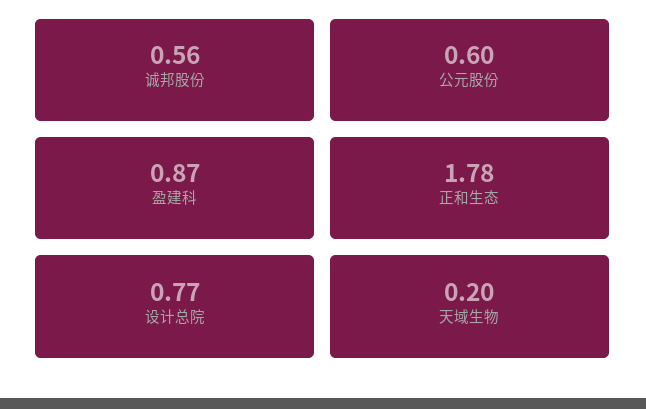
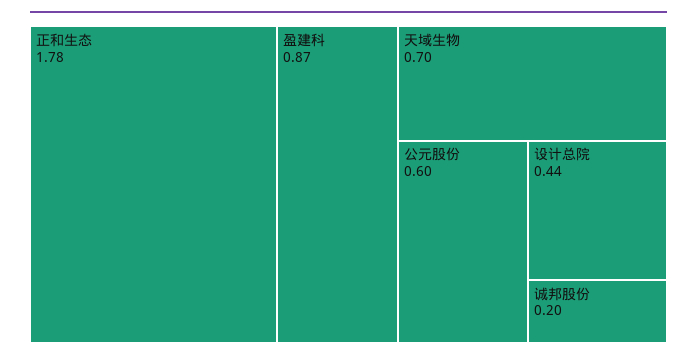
  {
-   "诚邦股份": 0.56,
+   "诚邦股份": 0.2,
    "公元股份": 0.6,
    "盈建科": 0.87,
    "正和生态": 1.78,
-   "设计总院": 0.77,
+   "设计总院": 0.44,
-   "天域生物": 0.2
+   "天域生物": 0.7
  }

